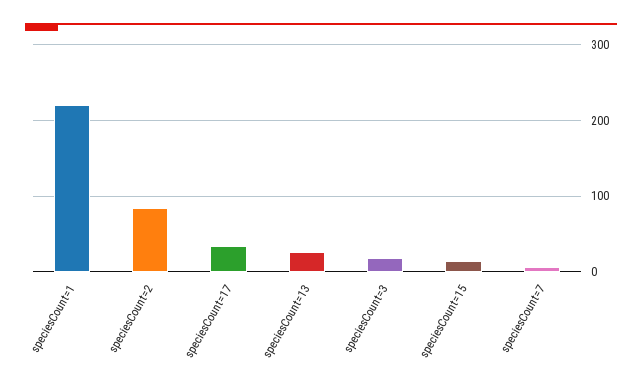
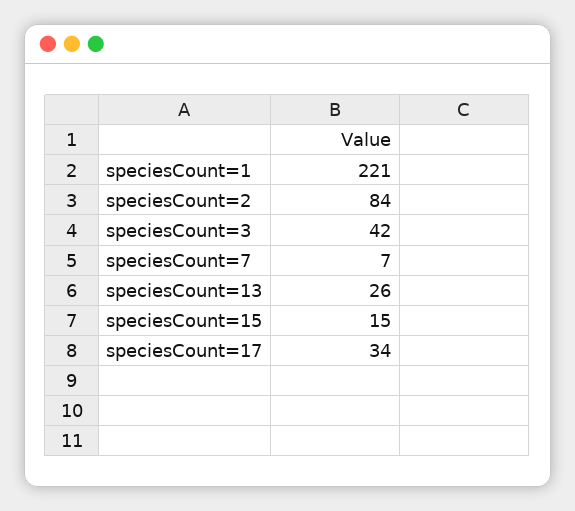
  {
    "speciesCount=1": 221,
    "speciesCount=2": 84,
    "speciesCount=17": 34,
    "speciesCount=13": 26,
-   "speciesCount=3": 20,
+   "speciesCount=3": 42,
    "speciesCount=15": 15,
    "speciesCount=7": 7
  }

